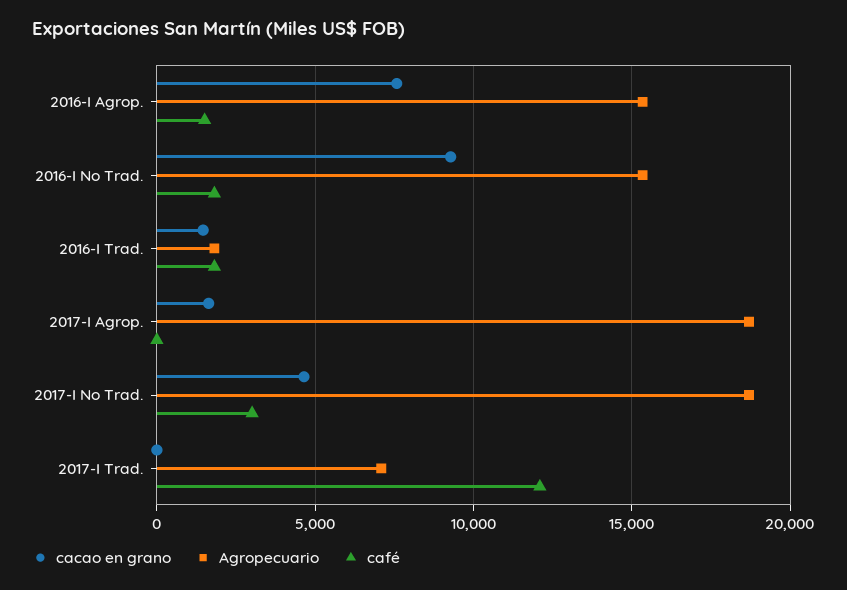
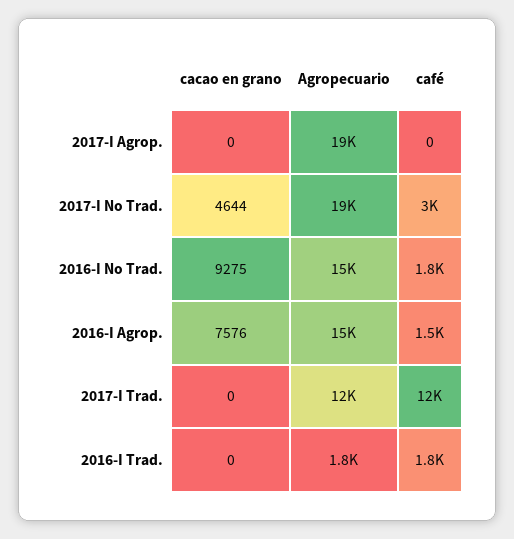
  {
    "cacao en grano": {
      "2016-I Agrop.": 7576,
      "2016-I No Trad.": 9275,
-     "2016-I Trad.": 1500,
+     "2016-I Trad.": 0,
-     "2017-I Agrop.": 1500,
+     "2017-I Agrop.": 0,
      "2017-I No Trad.": 4644,
      "2017-I Trad.": 0
    },
    "Agropecuario": {
      "2016-I Agrop.": 15000,
      "2016-I No Trad.": 15000,
      "2016-I Trad.": 1800,
      "2017-I Agrop.": 19000,
      "2017-I No Trad.": 19000,
-     "2017-I Trad.": 7000
+     "2017-I Trad.": 12000
    },
    "café": {
      "2016-I Agrop.": 1500,
      "2016-I No Trad.": 1800,
      "2016-I Trad.": 1800,
      "2017-I Agrop.": 0,
      "2017-I No Trad.": 3000,
      "2017-I Trad.": 12000
    }
  }

